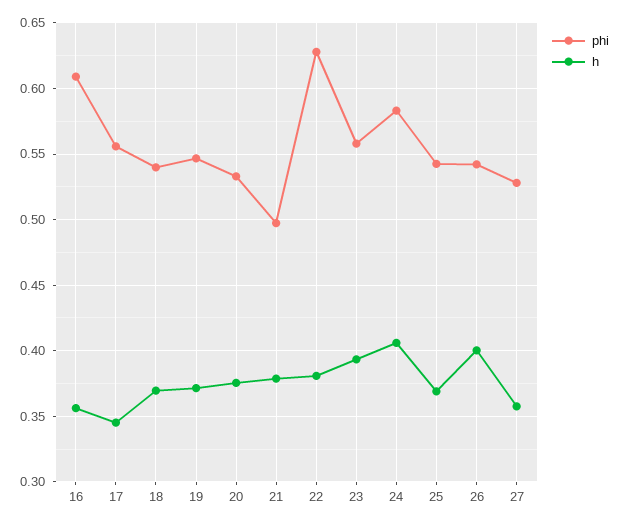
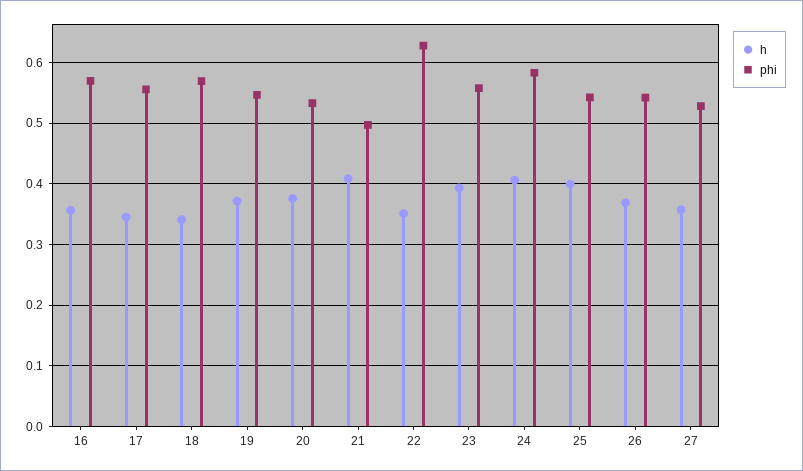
  {
    "phi": {
-     "16": 0.61,
+     "16": 0.57,
      "17": 0.555,
-     "18": 0.54,
+     "18": 0.57,
      "19": 0.545,
      "20": 0.535,
      "21": 0.495,
      "22": 0.63,
      "23": 0.56,
      "24": 0.585,
      "25": 0.545,
      "26": 0.54,
      "27": 0.53
    },
    "h": {
      "16": 0.355,
      "17": 0.345,
-     "18": 0.37,
+     "18": 0.34,
      "19": 0.37,
      "20": 0.375,
-     "21": 0.38,
+     "21": 0.41,
-     "22": 0.38,
+     "22": 0.35,
      "23": 0.395,
      "24": 0.405,
-     "25": 0.37,
+     "25": 0.4,
-     "26": 0.4,
+     "26": 0.37,
      "27": 0.36
    }
  }

